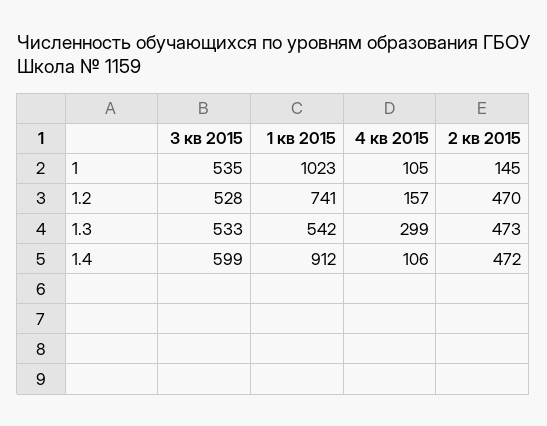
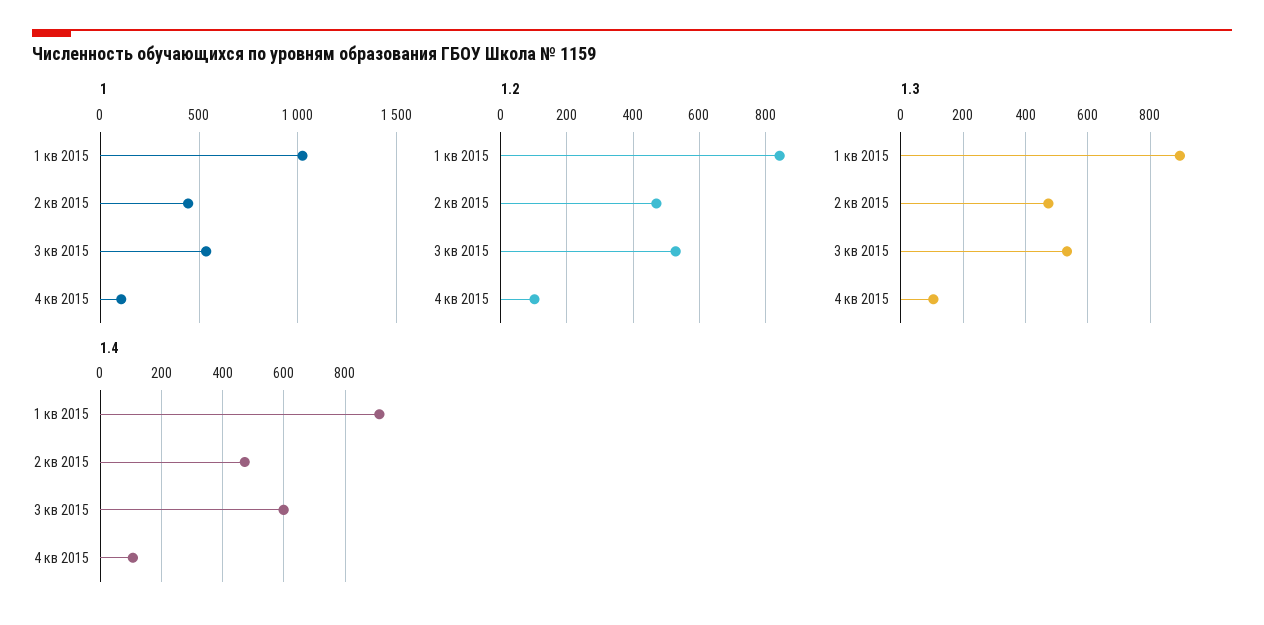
  {
    "1": {
      "3 кв 2015": 535,
      "1 кв 2015": 1023,
      "4 кв 2015": 105,
-     "2 кв 2015": 145
+     "2 кв 2015": 450
    },
    "1.2": {
      "3 кв 2015": 528,
-     "1 кв 2015": 741,
+     "1 кв 2015": 840,
-     "4 кв 2015": 157,
+     "4 кв 2015": 100,
      "2 кв 2015": 470
    },
    "1.3": {
      "3 кв 2015": 533,
-     "1 кв 2015": 542,
+     "1 кв 2015": 900,
-     "4 кв 2015": 299,
+     "4 кв 2015": 100,
      "2 кв 2015": 473
    },
    "1.4": {
      "3 кв 2015": 599,
      "1 кв 2015": 912,
      "4 кв 2015": 106,
      "2 кв 2015": 472
    }
  }

